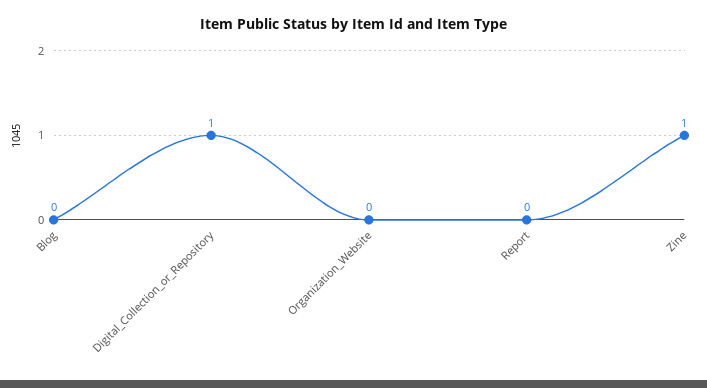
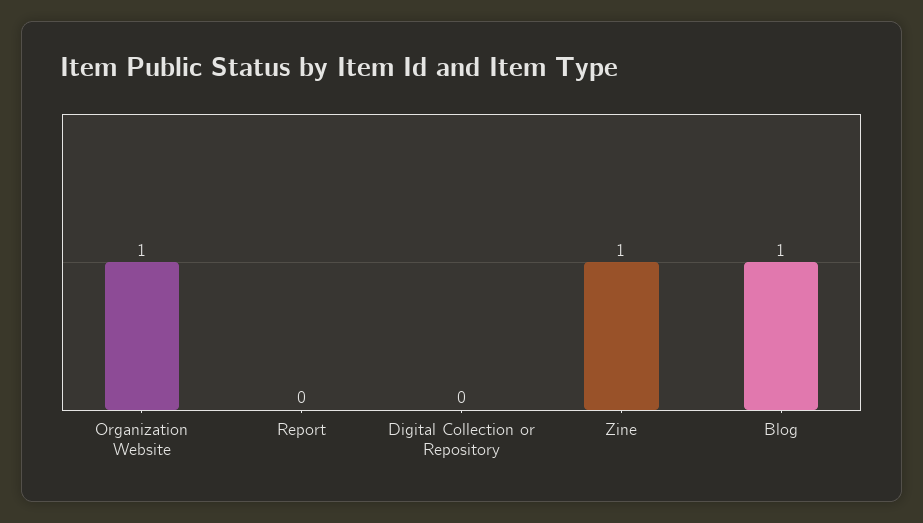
  {
-   "Blog": 0,
+   "Blog": 1,
-   "Digital_Collection_or_Repository": 1,
+   "Digital_Collection_or_Repository": 0,
-   "Organization_Website": 0,
+   "Organization_Website": 1,
    "Report": 0,
    "Zine": 1
  }

